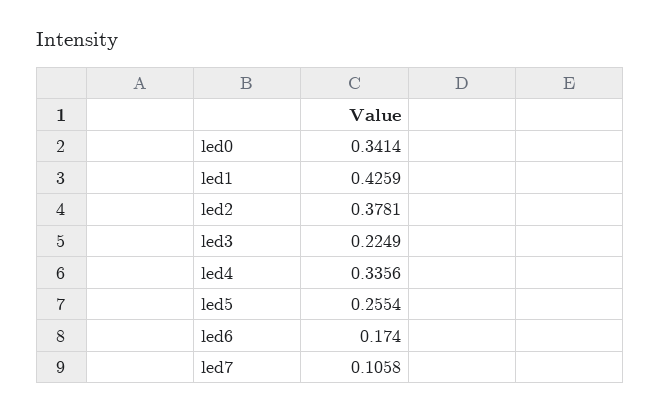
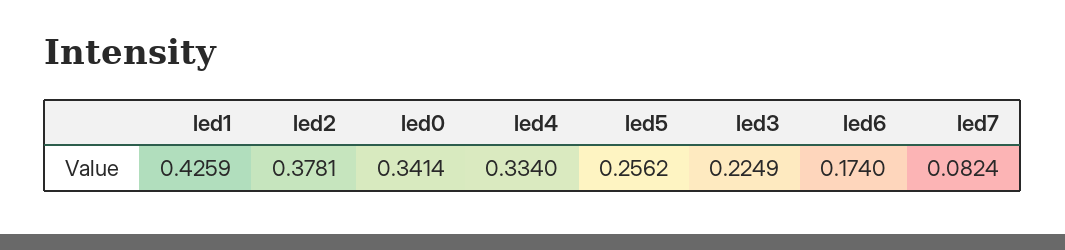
  {
    "led0": 0.3414,
    "led1": 0.4259,
    "led2": 0.3781,
    "led3": 0.2249,
-   "led4": 0.3356,
+   "led4": 0.334,
-   "led5": 0.2554,
+   "led5": 0.2562,
    "led6": 0.174,
-   "led7": 0.1058
+   "led7": 0.0824
  }

